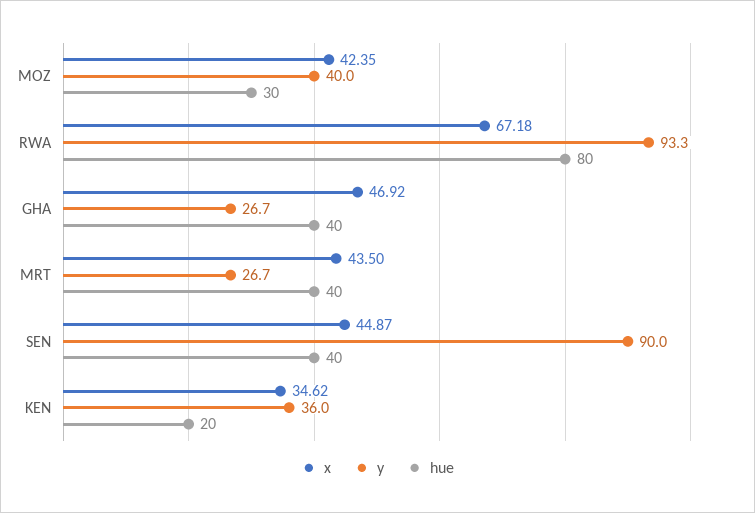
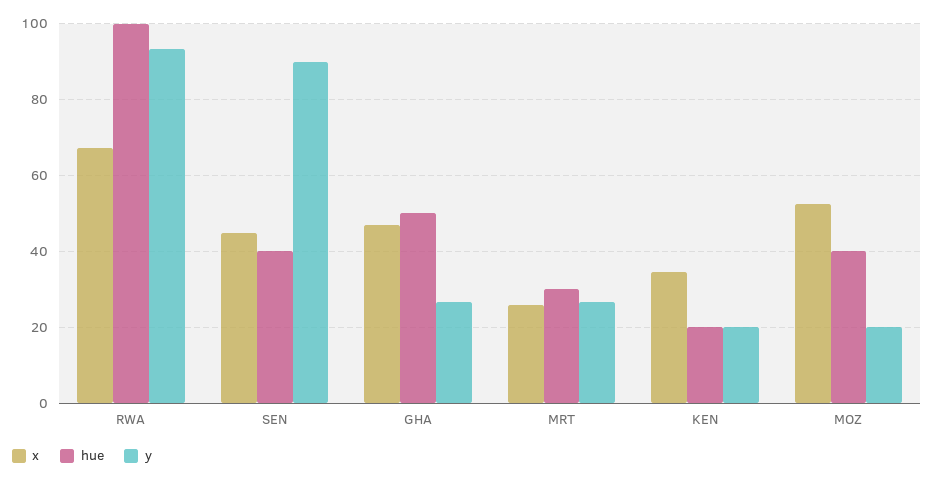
  {
    "x": {
-     "MOZ": 42.35,
+     "MOZ": 52,
      "RWA": 67.18,
      "GHA": 46.92,
-     "MRT": 43.5,
+     "MRT": 26,
      "SEN": 44.87,
      "KEN": 34.62
    },
    "y": {
-     "MOZ": 40,
+     "MOZ": 20,
      "RWA": 93.3,
      "GHA": 26.7,
      "MRT": 26.7,
      "SEN": 90,
-     "KEN": 36
+     "KEN": 20
    },
    "hue": {
-     "MOZ": 30,
+     "MOZ": 40,
-     "RWA": 80,
+     "RWA": 100,
-     "GHA": 40,
+     "GHA": 50,
-     "MRT": 40,
+     "MRT": 30,
      "SEN": 40,
      "KEN": 20
    }
  }

